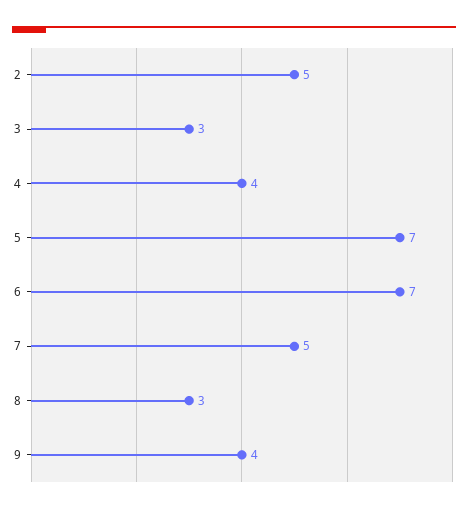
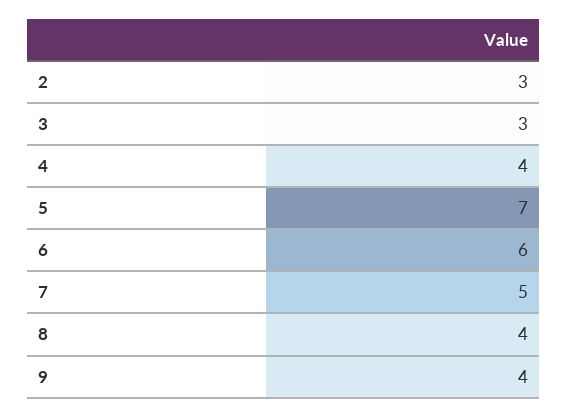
  {
-   "2": 5,
+   "2": 3,
    "3": 3,
    "4": 4,
    "5": 7,
-   "6": 7,
+   "6": 6,
    "7": 5,
-   "8": 3,
+   "8": 4,
    "9": 4
  }

